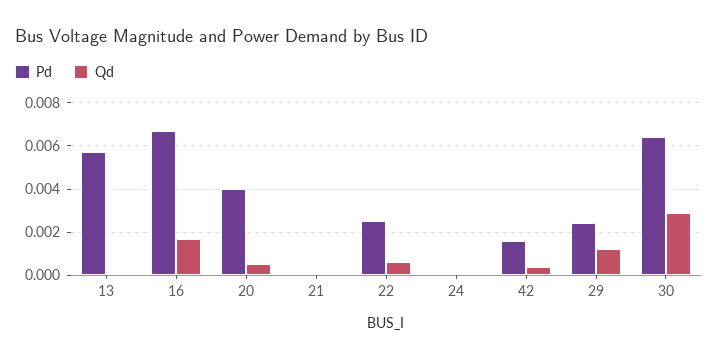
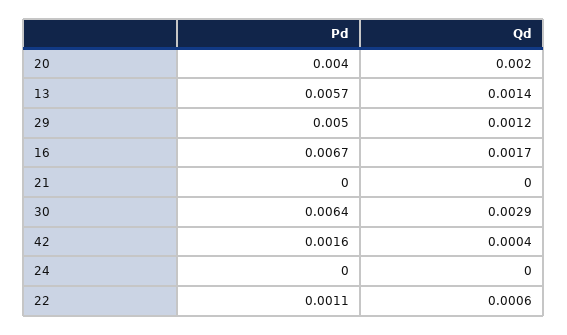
  {
    "Pd": {
      "13": 0.0057,
      "16": 0.0067,
      "20": 0.004,
      "21": 0,
-     "22": 0.0025,
+     "22": 0.0011,
      "24": 0,
      "42": 0.0016,
-     "29": 0.0025,
+     "29": 0.005,
      "30": 0.0064
    },
    "Qd": {
-     "13": 0,
+     "13": 0.0014,
      "16": 0.0017,
-     "20": 0.0005,
+     "20": 0.002,
      "21": 0,
      "22": 0.0006,
      "24": 0,
      "42": 0.0004,
      "29": 0.0012,
      "30": 0.0029
    }
  }

